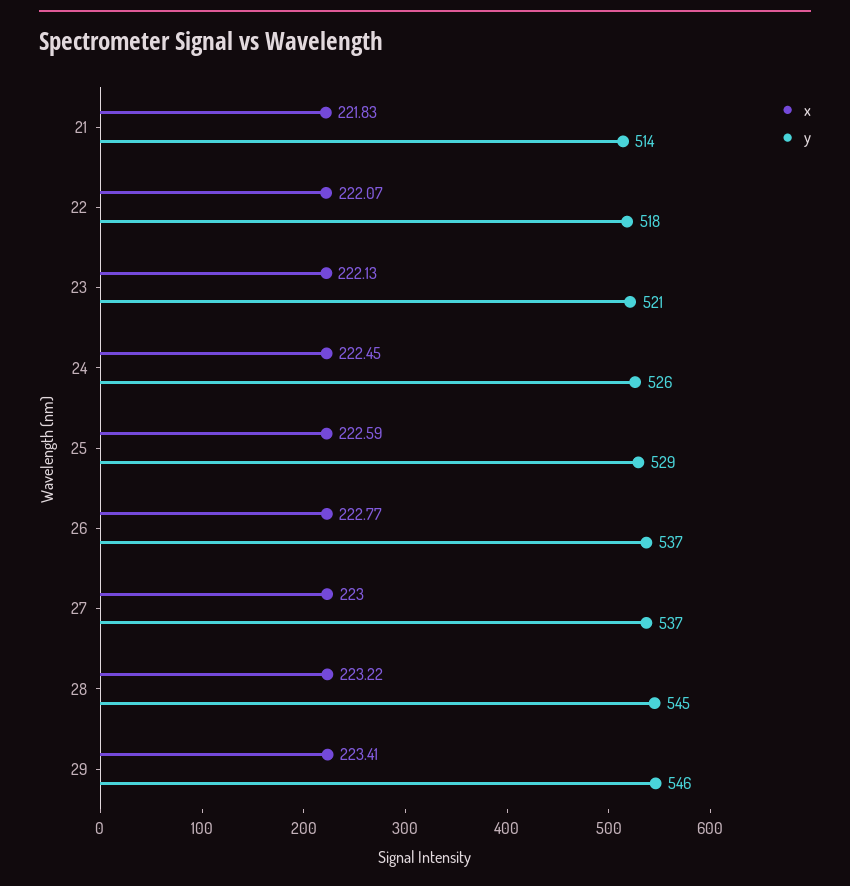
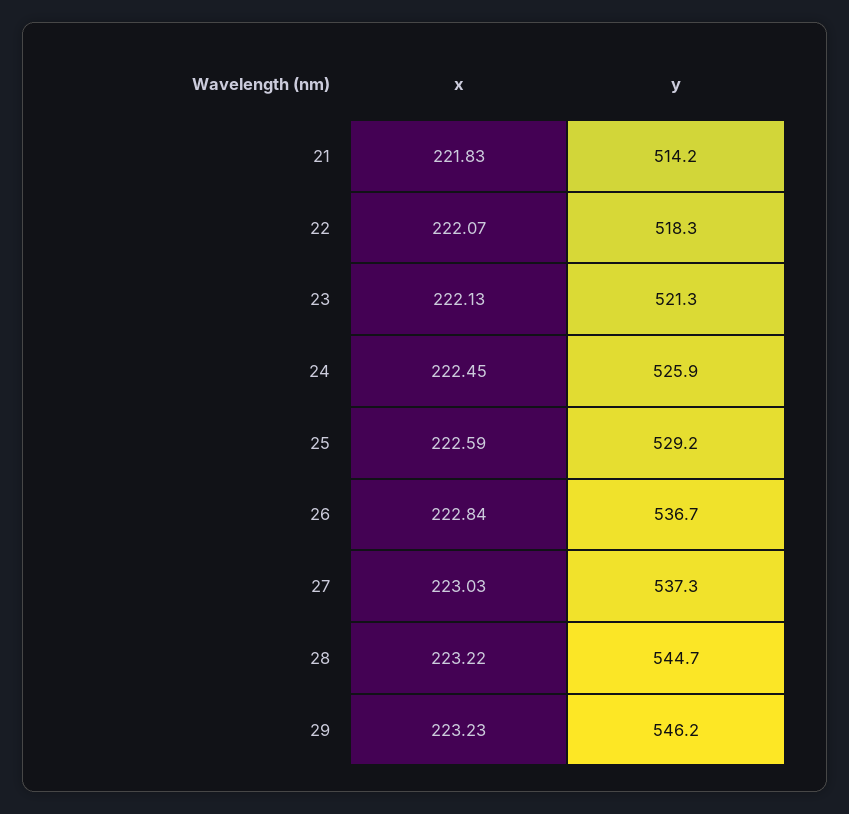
  {
    "x": {
      "21": 221.83,
      "22": 222.07,
      "23": 222.13,
      "24": 222.45,
      "25": 222.59,
-     "26": 222.77,
+     "26": 222.84,
-     "27": 223,
+     "27": 223.03,
      "28": 223.22,
-     "29": 223.41
+     "29": 223.23
    },
    "y": {
      "21": 514.2,
      "22": 518.3,
      "23": 521.3,
      "24": 525.9,
      "25": 529.2,
      "26": 536.7,
      "27": 537.3,
      "28": 544.7,
      "29": 546.2
    }
  }

